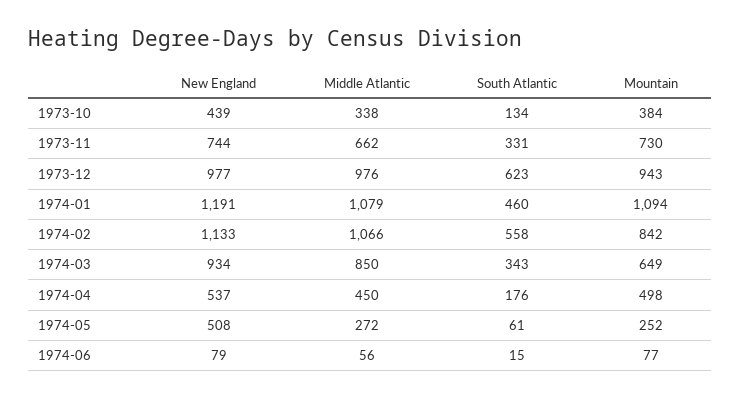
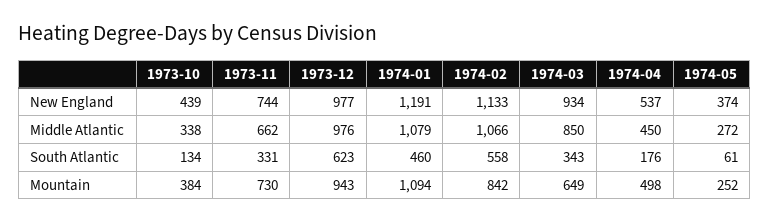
  {
    "New England": {
      "1973-10": 439,
      "1973-11": 744,
      "1973-12": 977,
      "1974-01": 1191,
      "1974-02": 1133,
      "1974-03": 934,
      "1974-04": 537,
-     "1974-05": 508,
+     "1974-05": 374
-     "1974-06": 79
    },
    "Middle Atlantic": {
      "1973-10": 338,
      "1973-11": 662,
      "1973-12": 976,
      "1974-01": 1079,
      "1974-02": 1066,
      "1974-03": 850,
      "1974-04": 450,
-     "1974-05": 272,
+     "1974-05": 272
-     "1974-06": 56
    },
    "South Atlantic": {
      "1973-10": 134,
      "1973-11": 331,
      "1973-12": 623,
      "1974-01": 460,
      "1974-02": 558,
      "1974-03": 343,
      "1974-04": 176,
-     "1974-05": 61,
+     "1974-05": 61
-     "1974-06": 15
    },
    "Mountain": {
      "1973-10": 384,
      "1973-11": 730,
      "1973-12": 943,
      "1974-01": 1094,
      "1974-02": 842,
      "1974-03": 649,
      "1974-04": 498,
-     "1974-05": 252,
+     "1974-05": 252
-     "1974-06": 77
    }
  }

